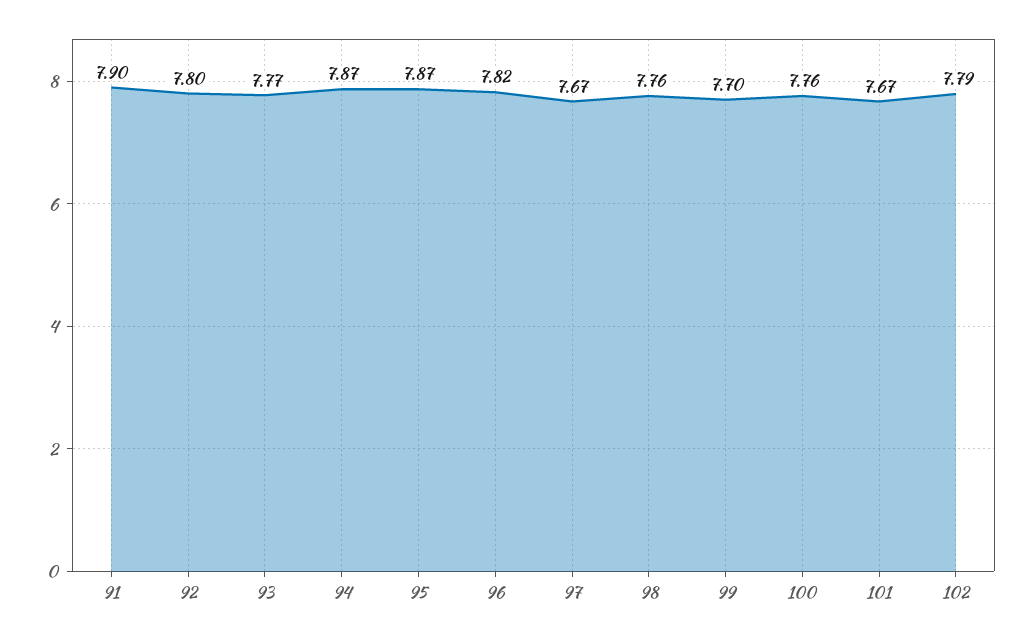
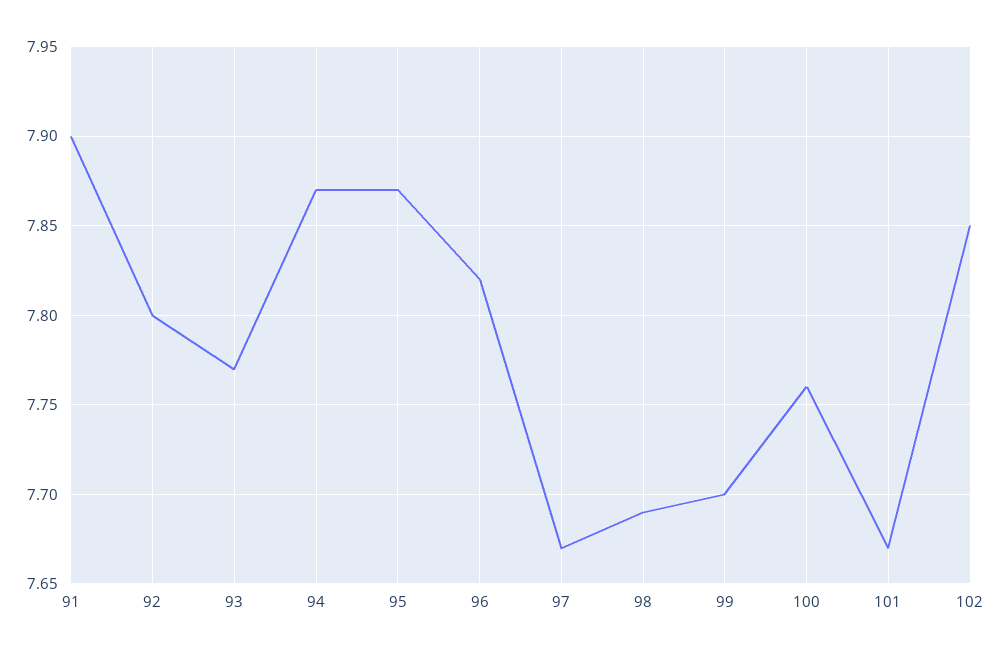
  {
    "91": 7.9,
    "92": 7.8,
    "93": 7.77,
    "94": 7.87,
    "95": 7.87,
    "96": 7.82,
    "97": 7.67,
-   "98": 7.76,
+   "98": 7.69,
    "99": 7.7,
    "100": 7.76,
    "101": 7.67,
-   "102": 7.79
+   "102": 7.85
  }

